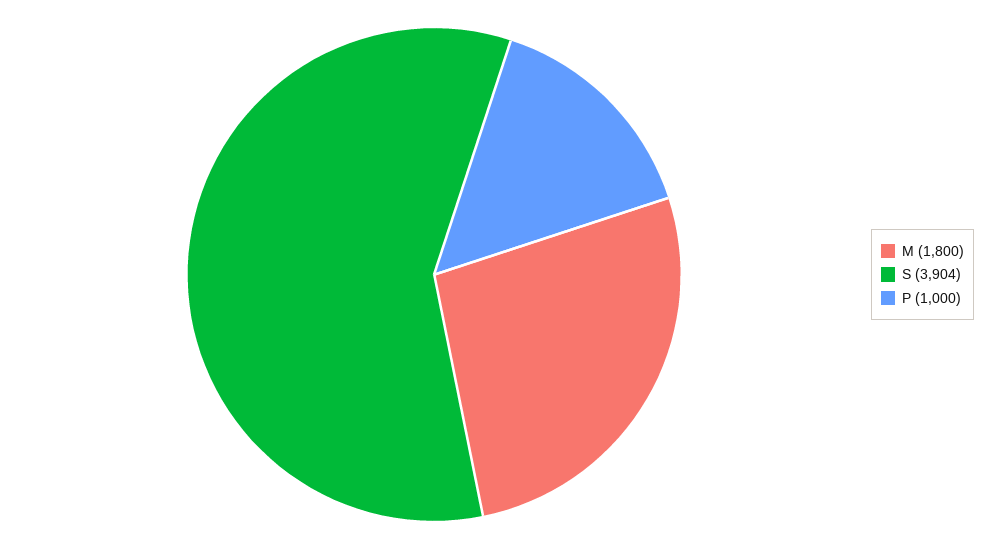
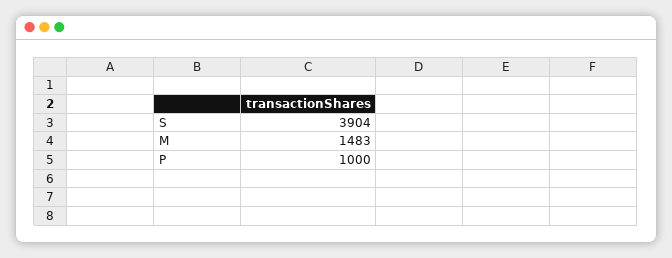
  {
-   "M": 1800,
+   "M": 1483,
    "S": 3904,
    "P": 1000
  }

